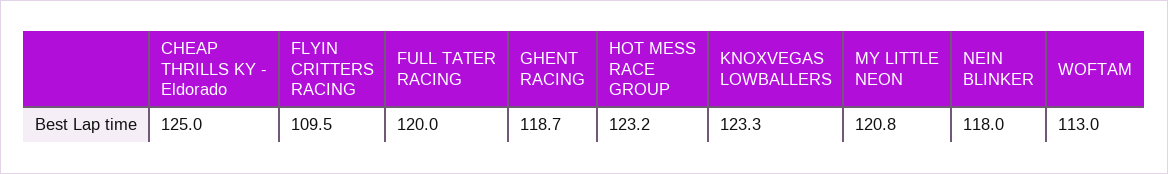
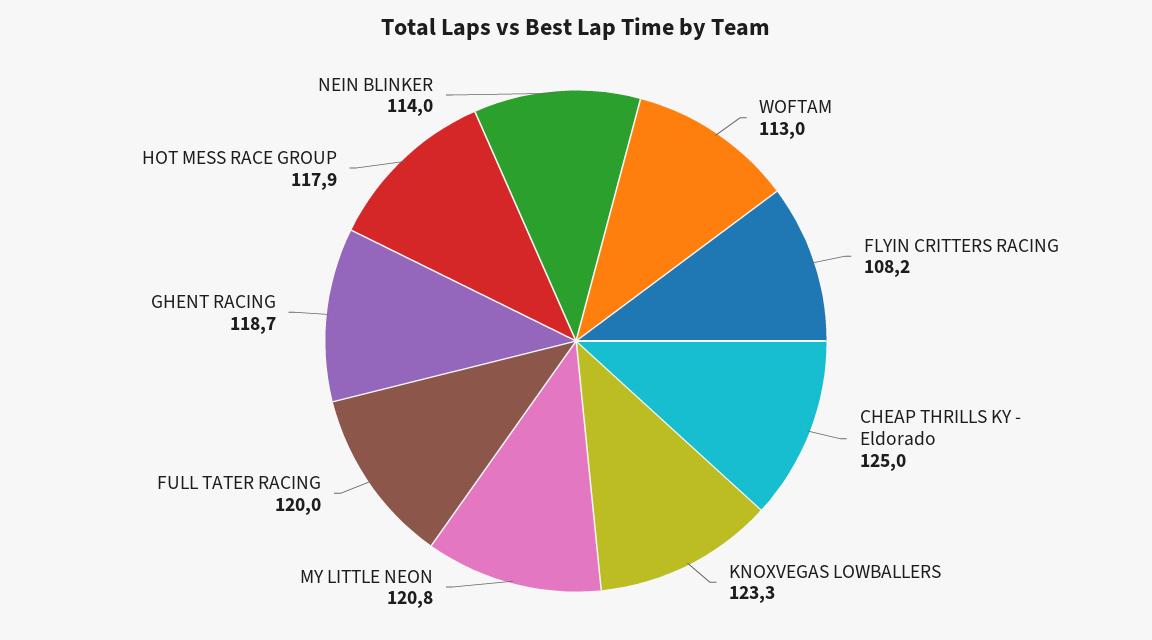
  {
    "CHEAP THRILLS KY - Eldorado": 125,
-   "FLYIN CRITTERS RACING": 109.5,
+   "FLYIN CRITTERS RACING": 108.2,
    "FULL TATER RACING": 120,
    "GHENT RACING": 118.7,
-   "HOT MESS RACE GROUP": 123.2,
+   "HOT MESS RACE GROUP": 117.9,
    "KNOXVEGAS LOWBALLERS": 123.3,
    "MY LITTLE NEON": 120.8,
-   "NEIN BLINKER": 118,
+   "NEIN BLINKER": 114,
    "WOFTAM": 113
  }

